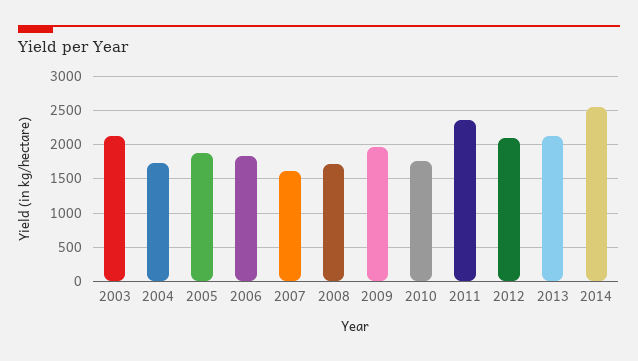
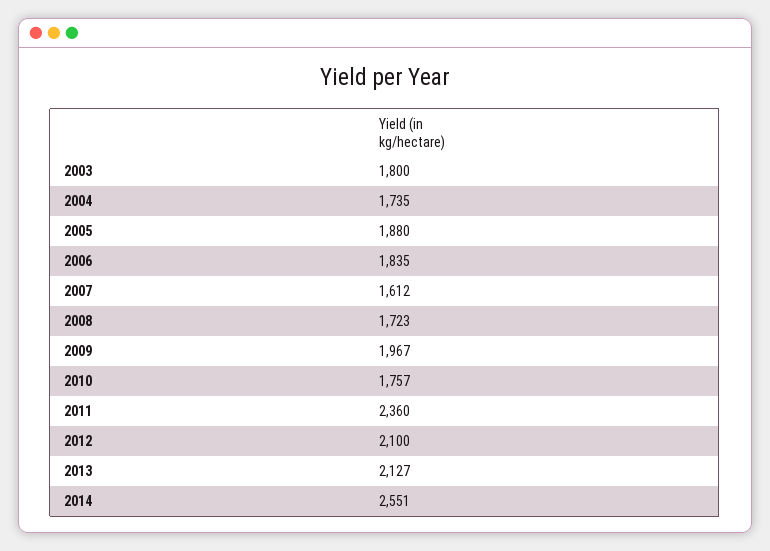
  {
-   "2003": 2100,
+   "2003": 1800,
    "2004": 1735,
    "2005": 1880,
    "2006": 1835,
    "2007": 1612,
    "2008": 1723,
    "2009": 1967,
    "2010": 1757,
    "2011": 2360,
    "2012": 2100,
    "2013": 2127,
    "2014": 2551
  }

